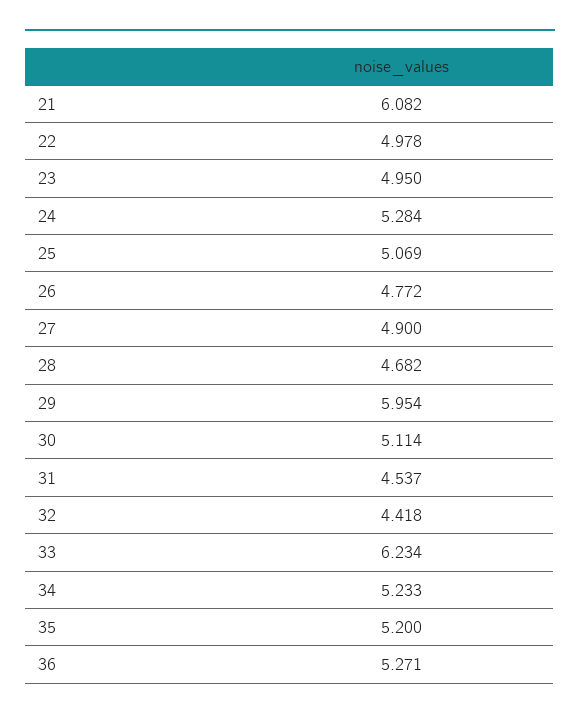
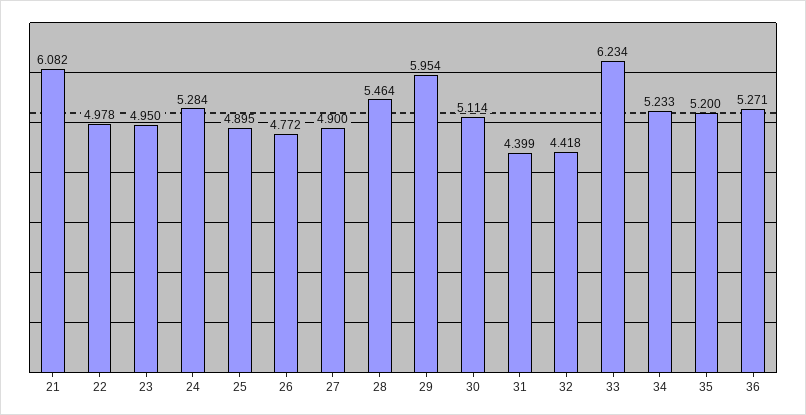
  {
    "21": 6.082,
    "22": 4.978,
    "23": 4.95,
    "24": 5.284,
-   "25": 5.069,
+   "25": 4.895,
    "26": 4.772,
    "27": 4.9,
-   "28": 4.682,
+   "28": 5.464,
    "29": 5.954,
    "30": 5.114,
-   "31": 4.537,
+   "31": 4.399,
    "32": 4.418,
    "33": 6.234,
    "34": 5.233,
    "35": 5.2,
    "36": 5.271
  }

